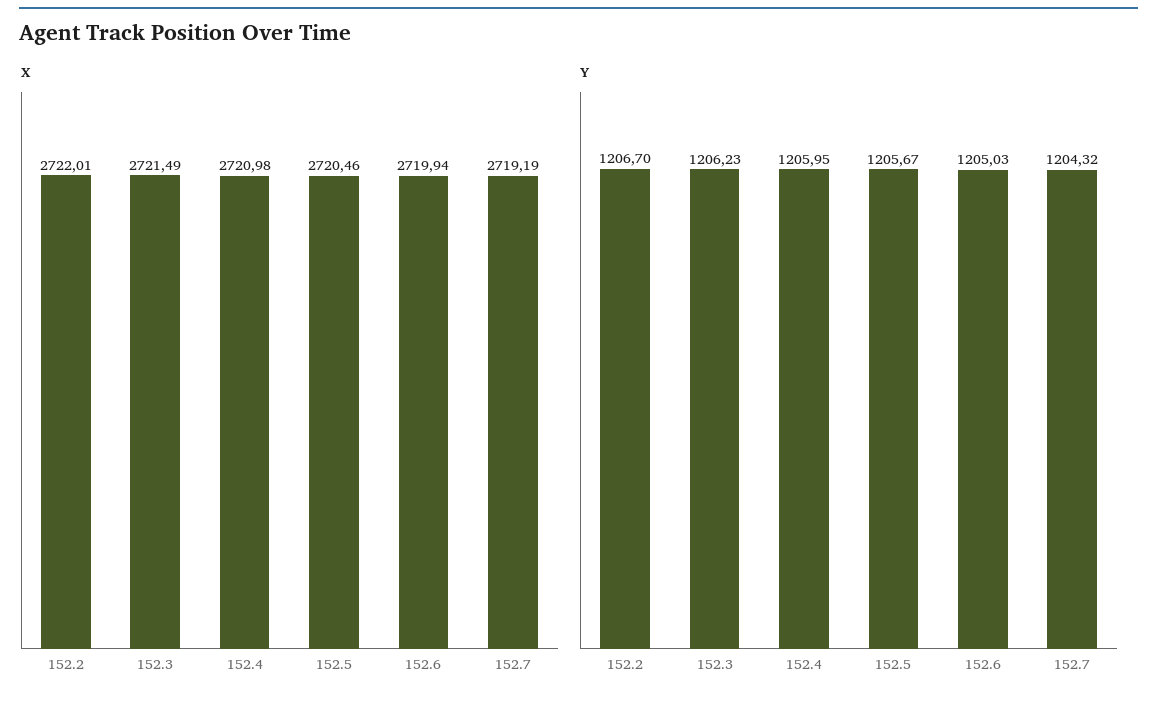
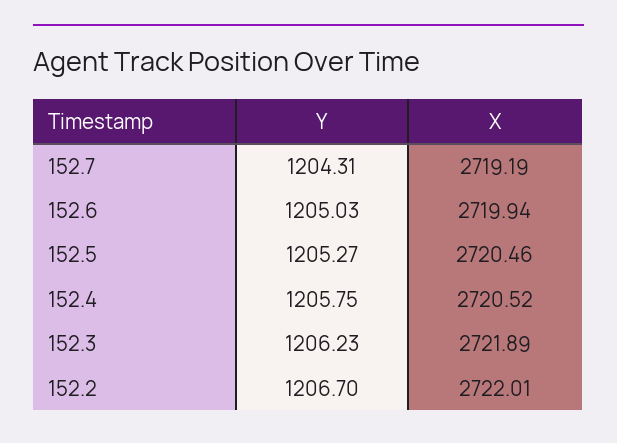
  {
    "X": {
      "152.2": 2722.01,
-     "152.3": 2721.49,
+     "152.3": 2721.89,
-     "152.4": 2720.98,
+     "152.4": 2720.52,
      "152.5": 2720.46,
      "152.6": 2719.94,
      "152.7": 2719.19
    },
    "Y": {
      "152.2": 1206.7,
      "152.3": 1206.23,
-     "152.4": 1205.95,
+     "152.4": 1205.75,
-     "152.5": 1205.67,
+     "152.5": 1205.27,
      "152.6": 1205.03,
-     "152.7": 1204.32
+     "152.7": 1204.31
    }
  }

